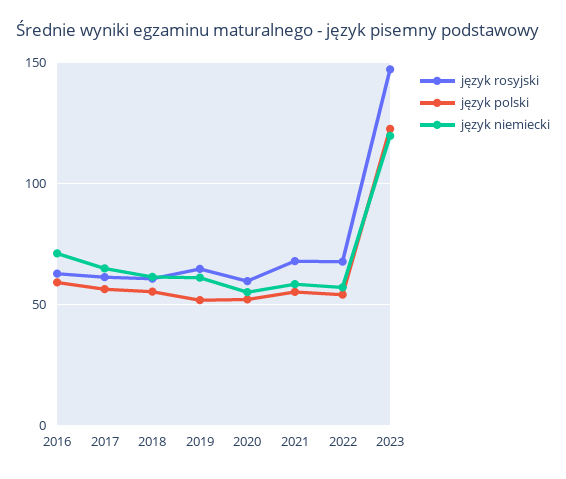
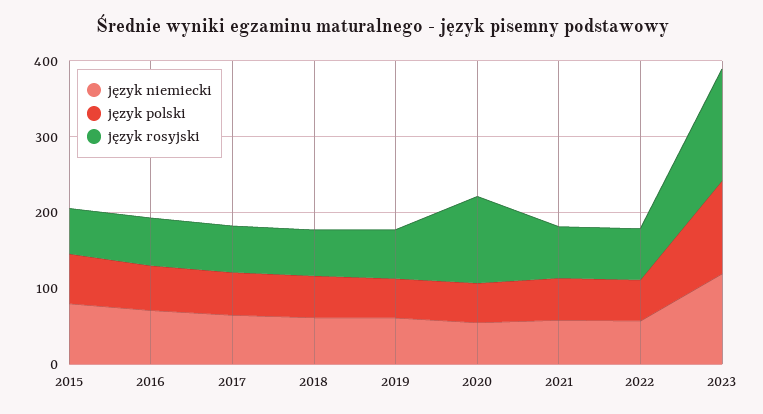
  {
    "język rosyjski": {
      "2016": 65,
      "2017": 60,
      "2018": 60,
      "2019": 65,
-     "2020": 60,
+     "2020": 120,
      "2021": 70,
      "2022": 70,
-     "2023": 145
+     "2023": 145,
+     "2015": 60
    },
    "język polski": {
      "2016": 60,
      "2017": 55,
      "2018": 55,
      "2019": 50,
      "2020": 50,
      "2021": 55,
      "2022": 55,
-     "2023": 125
+     "2023": 125,
+     "2015": 60
    },
    "język niemiecki": {
      "2016": 70,
      "2017": 65,
      "2018": 60,
      "2019": 60,
      "2020": 55,
      "2021": 60,
      "2022": 55,
-     "2023": 120
+     "2023": 120,
+     "2015": 80
    }
  }

